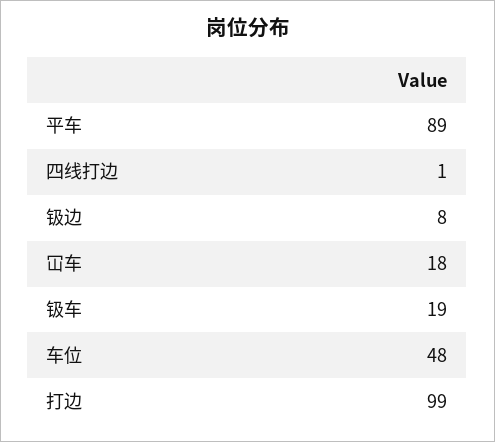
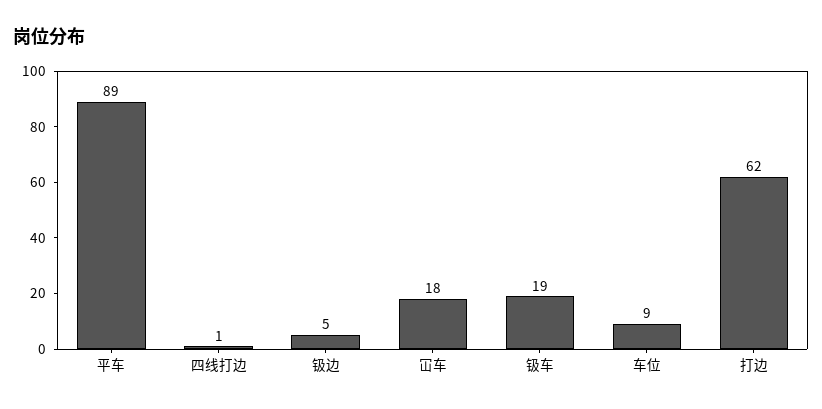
  {
    "平车": 89,
    "四线打边": 1,
-   "钑边": 8,
+   "钑边": 5,
    "冚车": 18,
    "钑车": 19,
-   "车位": 48,
+   "车位": 9,
-   "打边": 99
+   "打边": 62
  }

